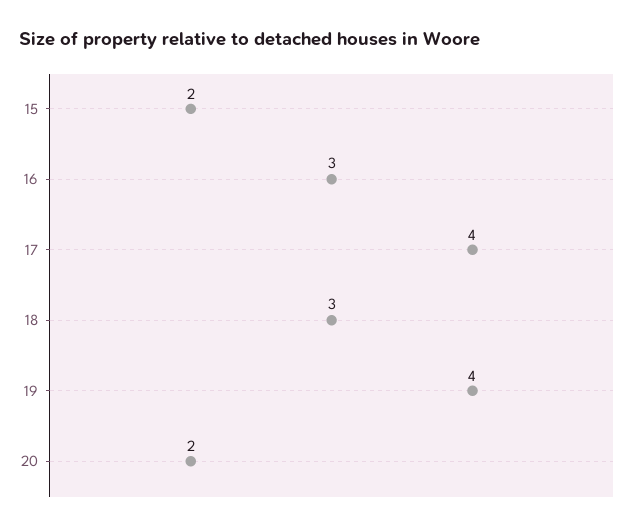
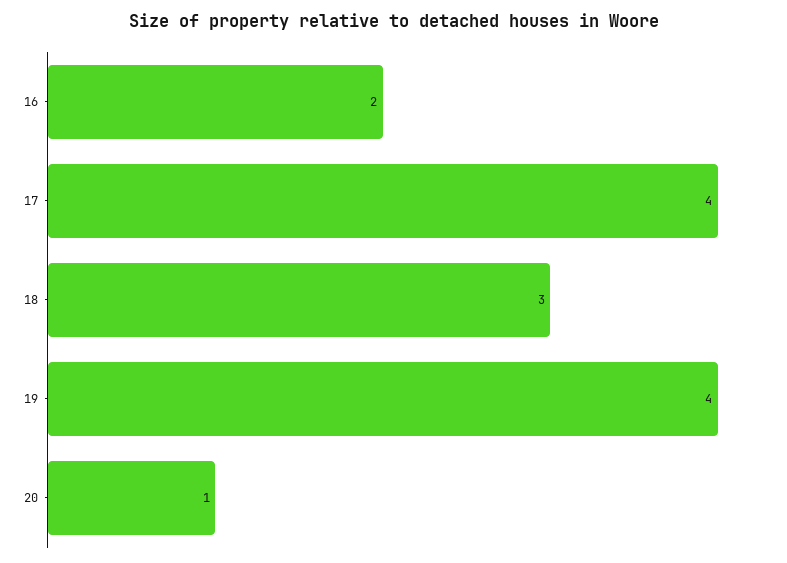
  {
-   "15": 2,
-   "16": 3,
+   "16": 2,
    "17": 4,
    "18": 3,
    "19": 4,
-   "20": 2
+   "20": 1
  }

